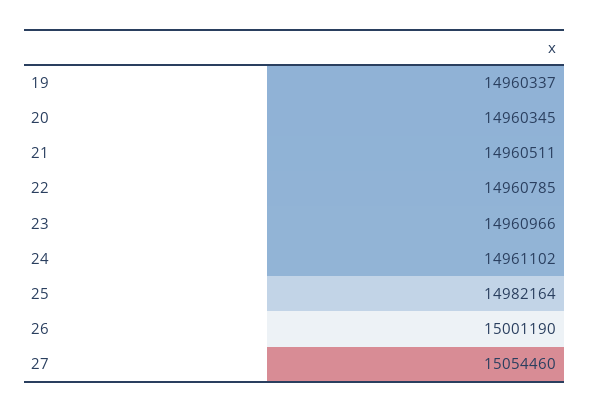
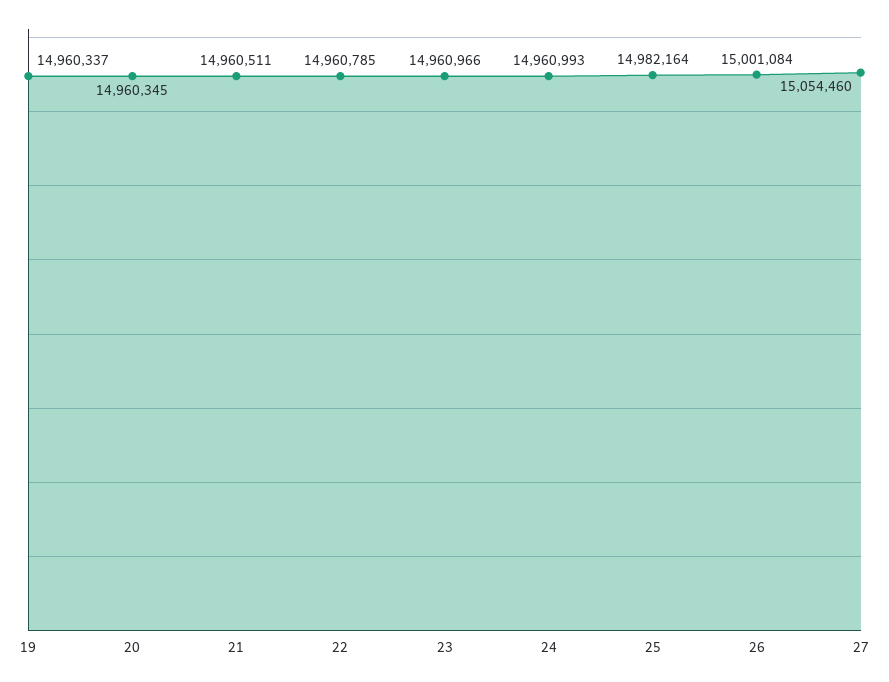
  {
    "19": 14960337,
    "20": 14960345,
    "21": 14960511,
    "22": 14960785,
    "23": 14960966,
-   "24": 14961102,
+   "24": 14960993,
    "25": 14982164,
-   "26": 15001190,
+   "26": 15001084,
    "27": 15054460
  }

